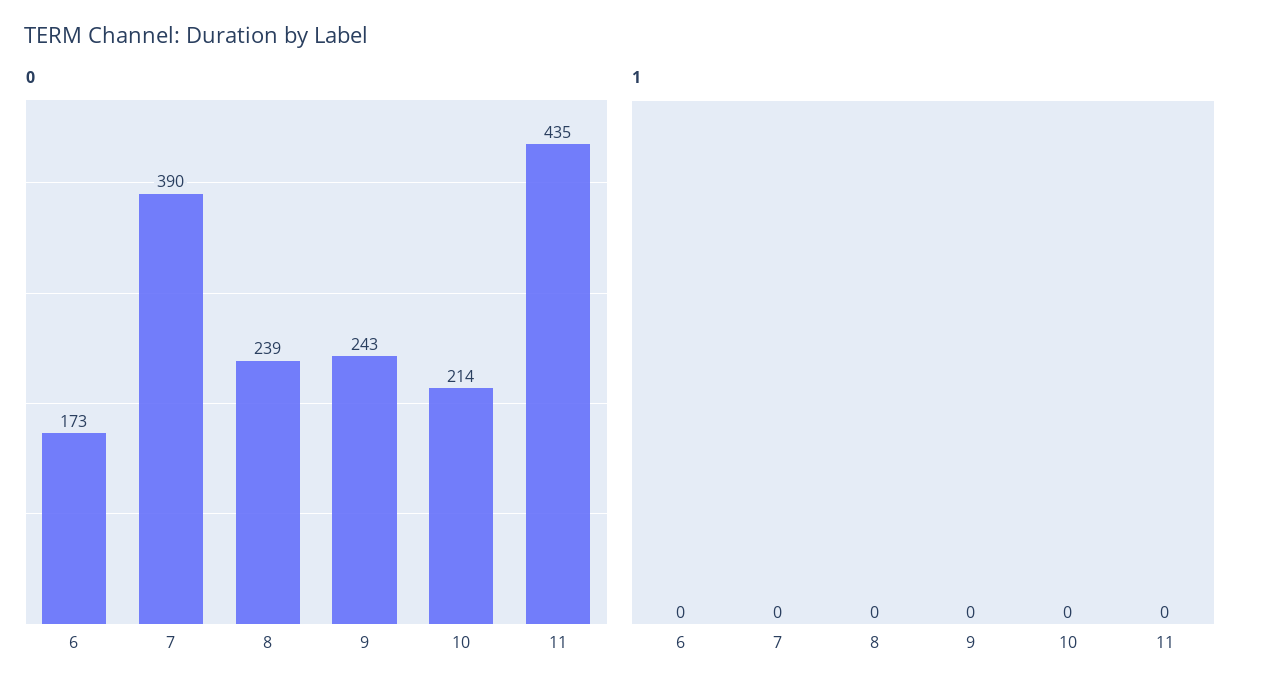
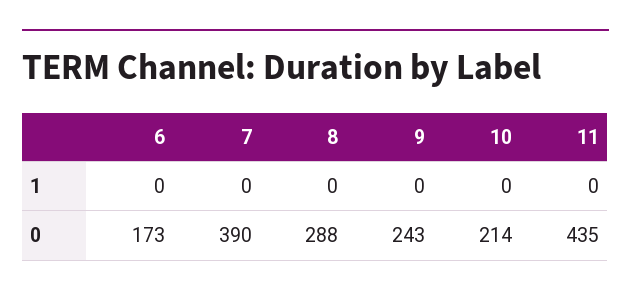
  {
    "0": {
      "6": 173,
      "7": 390,
-     "8": 239,
+     "8": 288,
      "9": 243,
      "10": 214,
      "11": 435
    },
    "1": {
      "6": 0,
      "7": 0,
      "8": 0,
      "9": 0,
      "10": 0,
      "11": 0
    }
  }

